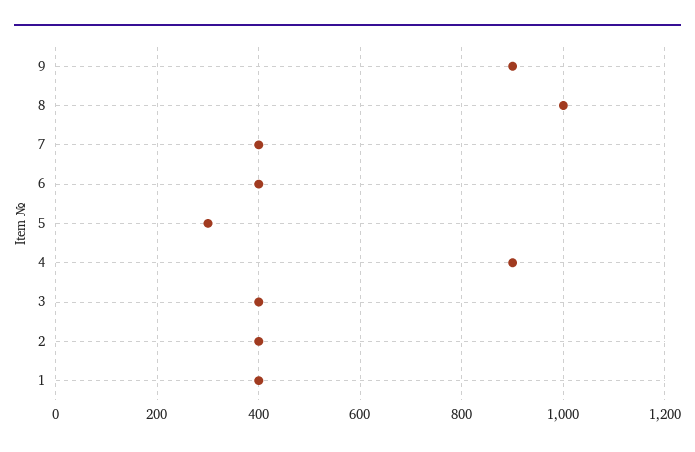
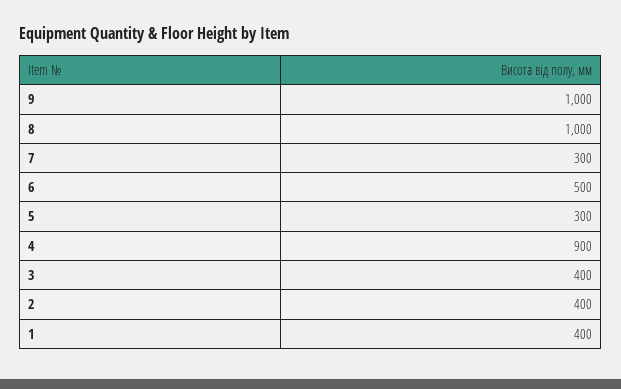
  {
-   "9": 900,
+   "9": 1000,
    "8": 1000,
-   "7": 400,
+   "7": 300,
-   "6": 400,
+   "6": 500,
    "5": 300,
    "4": 900,
    "3": 400,
    "2": 400,
    "1": 400
  }

